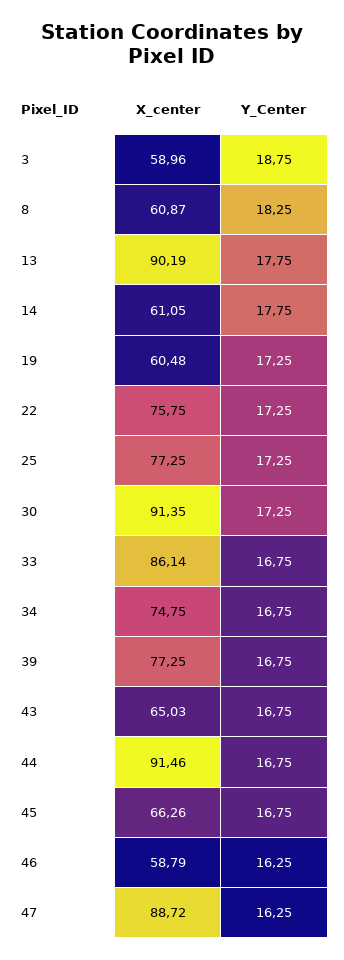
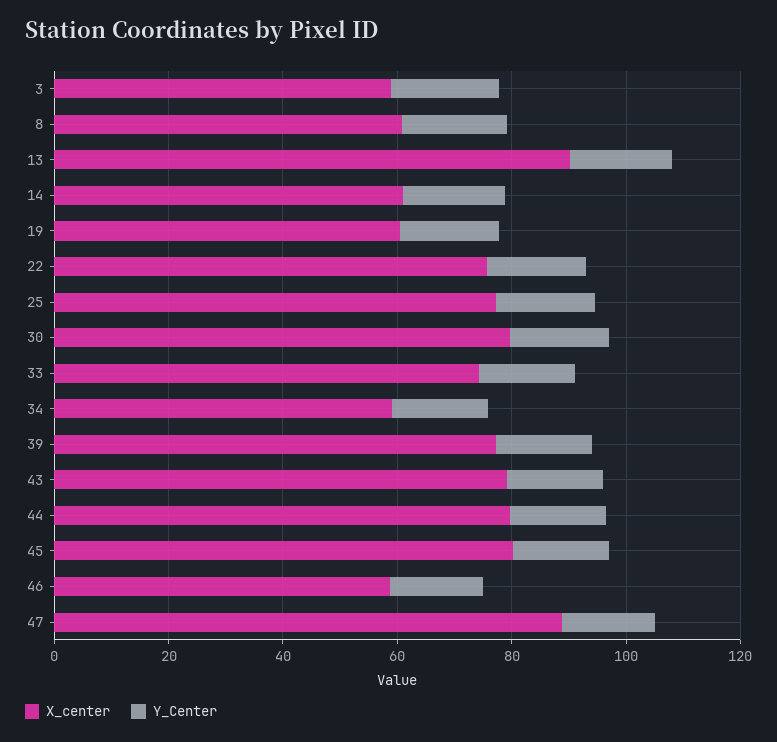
  {
    "X_center": {
      "3": 58.96,
      "8": 60.87,
      "13": 90.19,
      "14": 61.05,
      "19": 60.48,
      "22": 75.75,
      "25": 77.25,
-     "30": 91.35,
+     "30": 80,
-     "33": 86.14,
+     "33": 75,
-     "34": 74.75,
+     "34": 60,
      "39": 77.25,
-     "43": 65.03,
+     "43": 80,
-     "44": 91.46,
+     "44": 80,
-     "45": 66.26,
+     "45": 80,
      "46": 58.79,
      "47": 88.72
    },
    "Y_Center": {
      "3": 18.75,
      "8": 18.25,
      "13": 17.75,
      "14": 17.75,
      "19": 17.25,
      "22": 17.25,
      "25": 17.25,
      "30": 17.25,
      "33": 16.75,
      "34": 16.75,
      "39": 16.75,
      "43": 16.75,
      "44": 16.75,
      "45": 16.75,
      "46": 16.25,
      "47": 16.25
    }
  }

